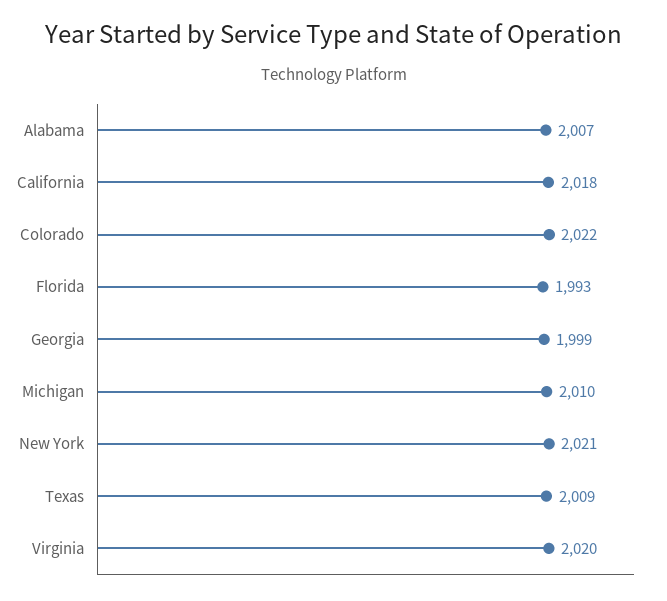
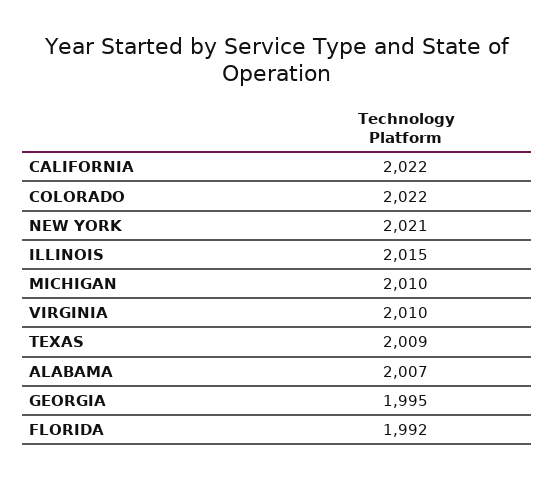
  {
    "Alabama": 2007,
-   "California": 2018,
+   "California": 2022,
    "Colorado": 2022,
-   "Florida": 1993,
+   "Florida": 1992,
-   "Georgia": 1999,
+   "Georgia": 1995,
    "Michigan": 2010,
    "New York": 2021,
    "Texas": 2009,
-   "Virginia": 2020
+   "Virginia": 2010,
+   "ILLINOIS": 2015
  }

